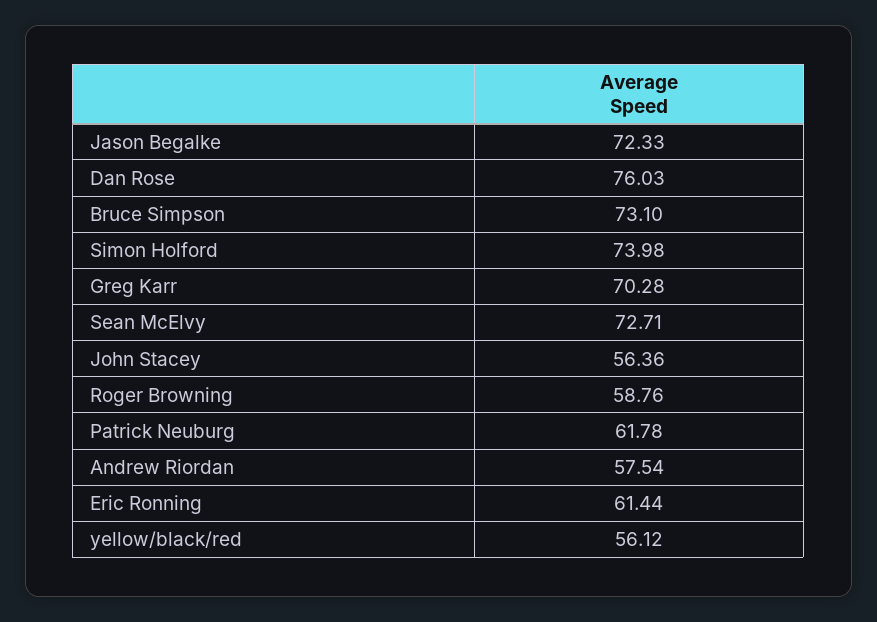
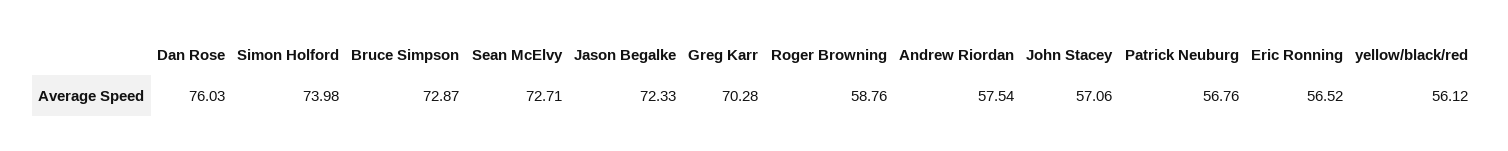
  {
    "Jason Begalke": 72.33,
    "Dan Rose": 76.03,
-   "Bruce Simpson": 73.1,
+   "Bruce Simpson": 72.87,
    "Simon Holford": 73.98,
    "Greg Karr": 70.28,
    "Sean McElvy": 72.71,
-   "John Stacey": 56.36,
+   "John Stacey": 57.06,
    "Roger Browning": 58.76,
-   "Patrick Neuburg": 61.78,
+   "Patrick Neuburg": 56.76,
    "Andrew Riordan": 57.54,
-   "Eric Ronning": 61.44,
+   "Eric Ronning": 56.52,
    "yellow/black/red": 56.12
  }

